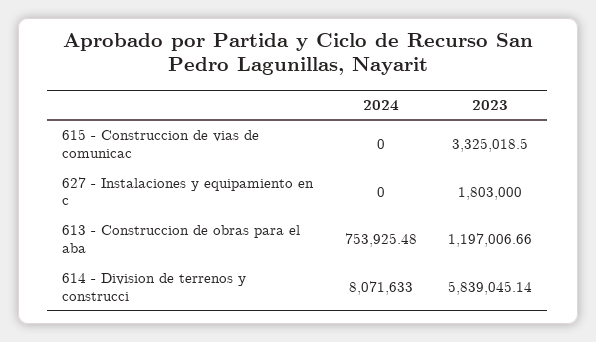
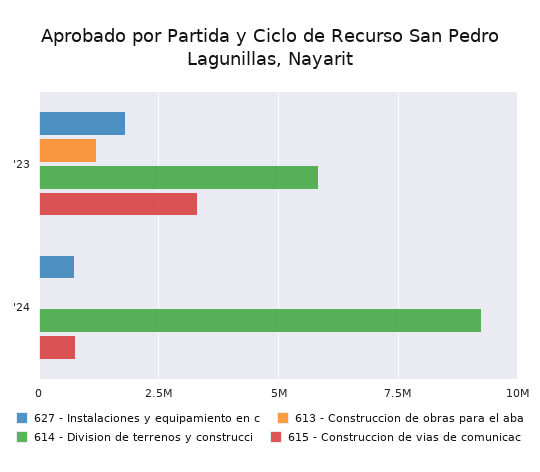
  {
    "615 - Construccion de vias de comunicac": {
-     "2024": 0,
+     "2024": 750000,
      "2023": 3325018.5
    },
    "627 - Instalaciones y equipamiento en c": {
-     "2024": 0,
+     "2024": 750000,
      "2023": 1803000
    },
    "613 - Construccion de obras para el aba": {
-     "2024": 753925.48,
+     "2024": 0,
      "2023": 1197006.66
    },
    "614 - Division de terrenos y construcci": {
-     "2024": 8071633,
+     "2024": 9250000,
      "2023": 5839045.14
    }
  }

